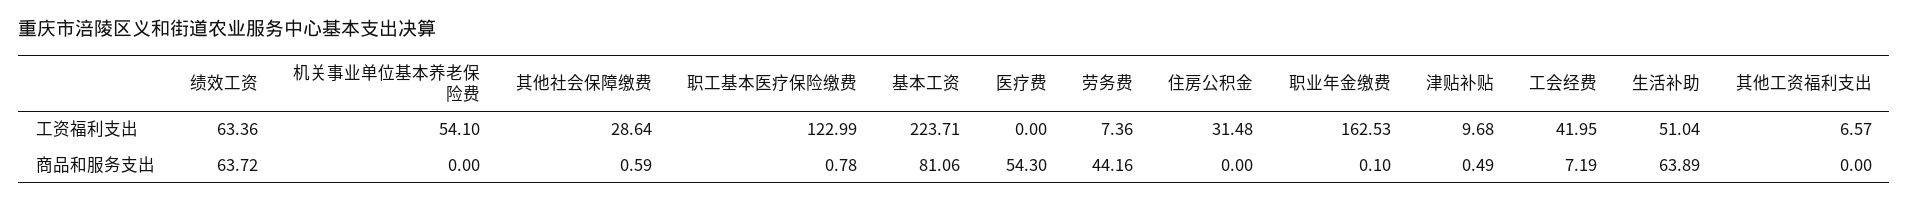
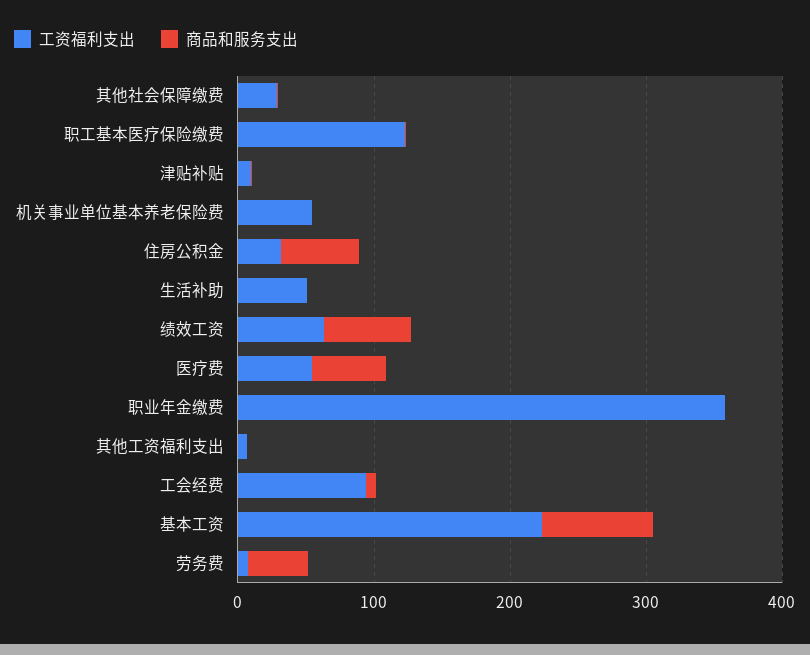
  {
    "工资福利支出": {
      "绩效工资": 63.36,
      "机关事业单位基本养老保险费": 54.1,
      "其他社会保障缴费": 28.64,
      "职工基本医疗保险缴费": 122.99,
      "基本工资": 223.71,
-     "医疗费": 0,
+     "医疗费": 60,
      "劳务费": 7.36,
      "住房公积金": 31.48,
-     "职业年金缴费": 162.53,
+     "职业年金缴费": 360,
      "津贴补贴": 9.68,
-     "工会经费": 41.95,
+     "工会经费": 100,
      "生活补助": 51.04,
      "其他工资福利支出": 6.57
    },
    "商品和服务支出": {
      "绩效工资": 63.72,
      "机关事业单位基本养老保险费": 0,
      "其他社会保障缴费": 0.59,
      "职工基本医疗保险缴费": 0.78,
      "基本工资": 81.06,
      "医疗费": 54.3,
      "劳务费": 44.16,
-     "住房公积金": 0,
+     "住房公积金": 60,
      "职业年金缴费": 0.1,
      "津贴补贴": 0.49,
      "工会经费": 7.19,
-     "生活补助": 63.89,
+     "生活补助": 0,
      "其他工资福利支出": 0
    }
  }

